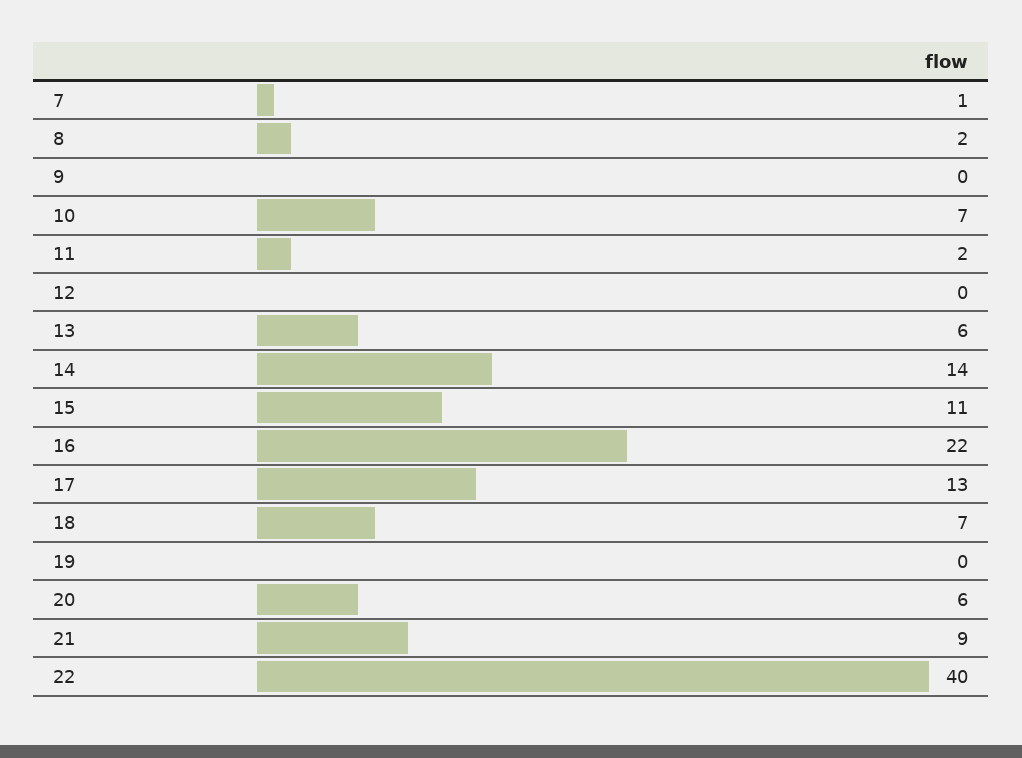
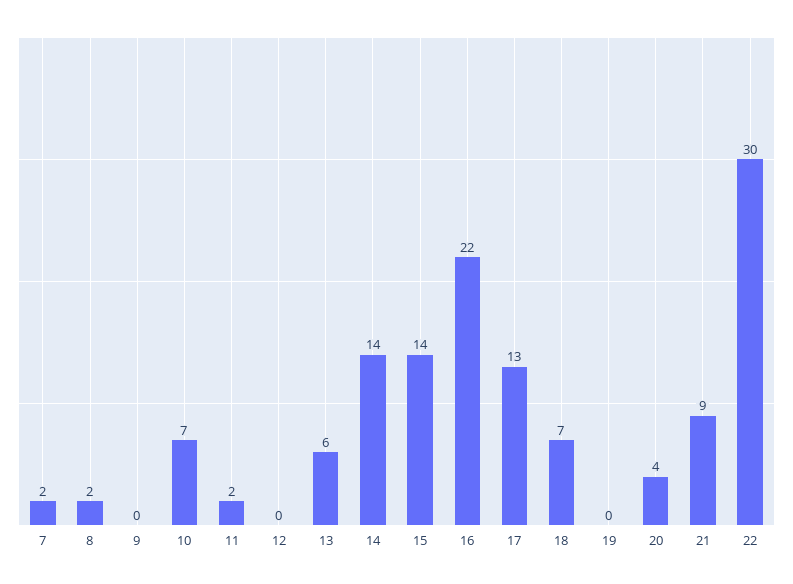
  {
-   "7": 1,
+   "7": 2,
    "8": 2,
    "9": 0,
    "10": 7,
    "11": 2,
    "12": 0,
    "13": 6,
    "14": 14,
-   "15": 11,
+   "15": 14,
    "16": 22,
    "17": 13,
    "18": 7,
    "19": 0,
-   "20": 6,
+   "20": 4,
    "21": 9,
-   "22": 40
+   "22": 30
  }

